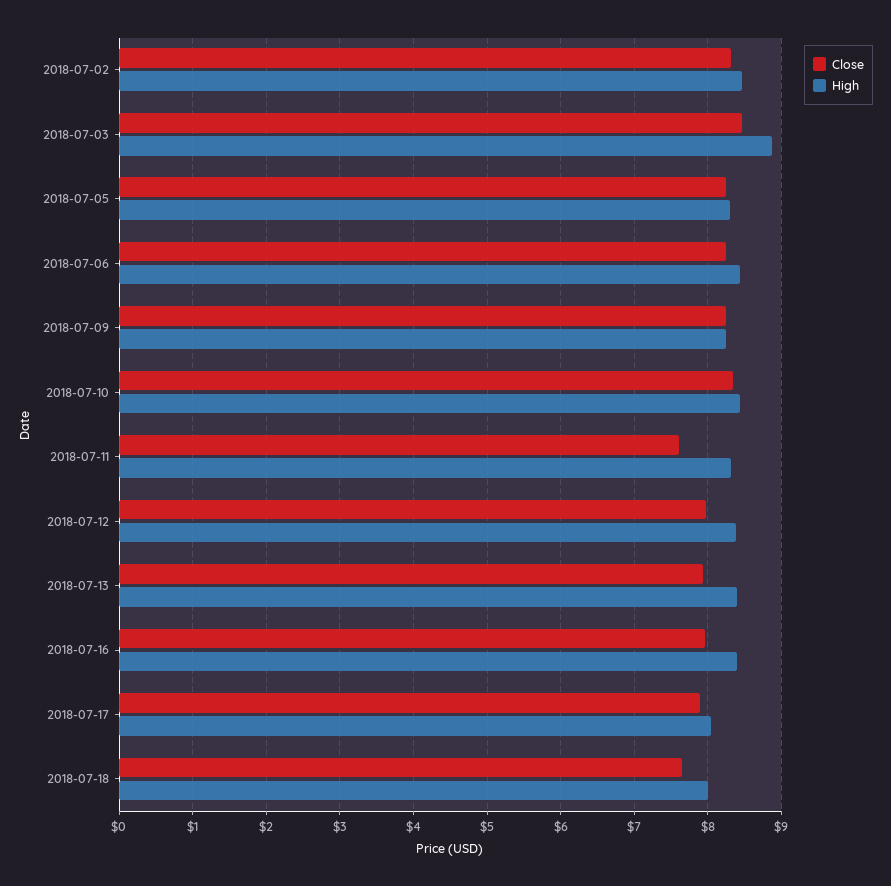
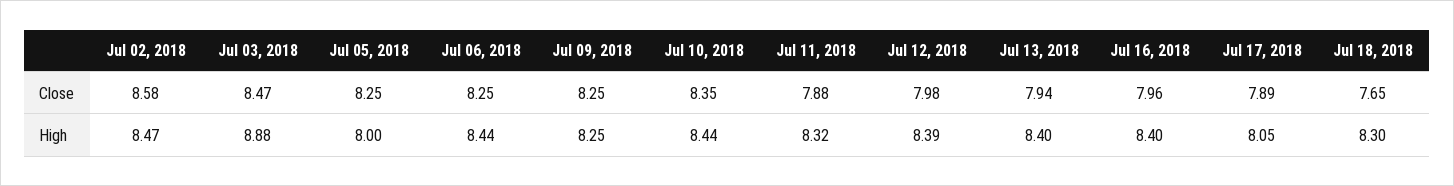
  {
    "Close": {
-     "2018-07-02": 8.3,
+     "2018-07-02": 8.58,
      "2018-07-03": 8.47,
      "2018-07-05": 8.25,
      "2018-07-06": 8.25,
      "2018-07-09": 8.25,
      "2018-07-10": 8.35,
-     "2018-07-11": 7.6,
+     "2018-07-11": 7.88,
      "2018-07-12": 7.98,
      "2018-07-13": 7.94,
      "2018-07-16": 7.96,
      "2018-07-17": 7.89,
      "2018-07-18": 7.65
    },
    "High": {
      "2018-07-02": 8.47,
      "2018-07-03": 8.88,
-     "2018-07-05": 8.3,
+     "2018-07-05": 8,
      "2018-07-06": 8.44,
      "2018-07-09": 8.25,
      "2018-07-10": 8.44,
      "2018-07-11": 8.32,
      "2018-07-12": 8.39,
      "2018-07-13": 8.4,
      "2018-07-16": 8.4,
      "2018-07-17": 8.05,
-     "2018-07-18": 8
+     "2018-07-18": 8.3
    }
  }

